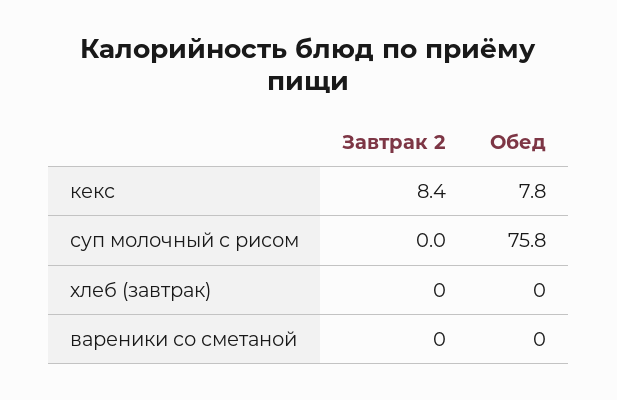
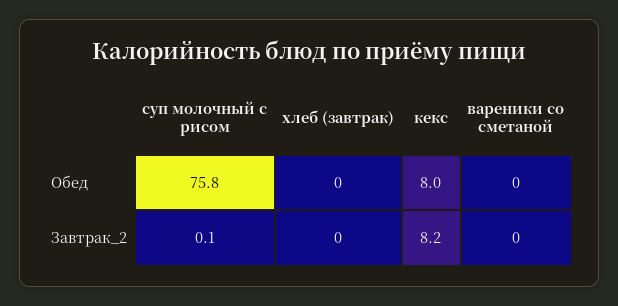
  {
    "Завтрак 2": {
-     "кекс": 8.4,
+     "кекс": 8.2,
-     "суп молочный с рисом": 0,
+     "суп молочный с рисом": 0.1,
      "хлеб (завтрак)": 0,
      "вареники со сметаной": 0
    },
    "Обед": {
-     "кекс": 7.8,
+     "кекс": 8,
      "суп молочный с рисом": 75.8,
      "хлеб (завтрак)": 0,
      "вареники со сметаной": 0
    }
  }

